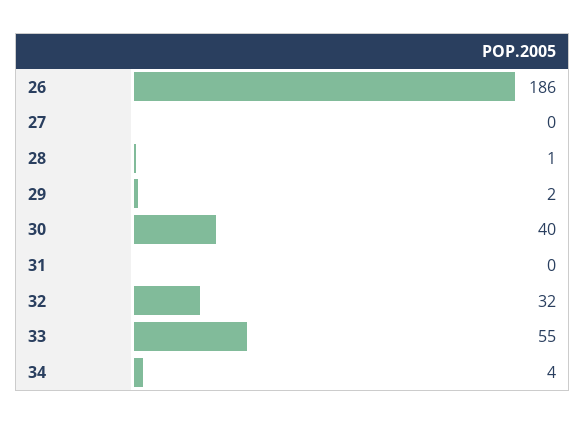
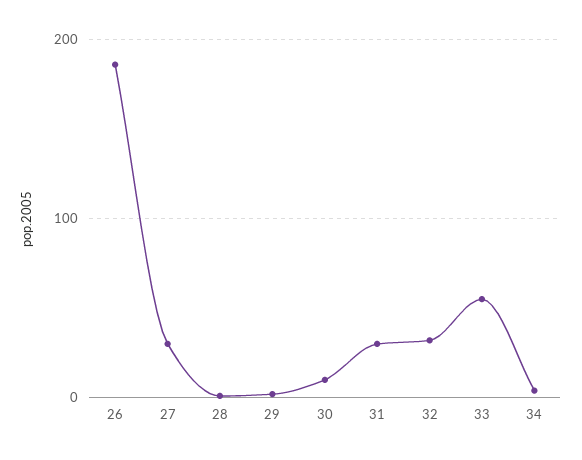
  {
    "26": 186,
-   "27": 0,
+   "27": 30,
    "28": 1,
    "29": 2,
-   "30": 40,
+   "30": 10,
-   "31": 0,
+   "31": 30,
    "32": 32,
    "33": 55,
    "34": 4
  }

